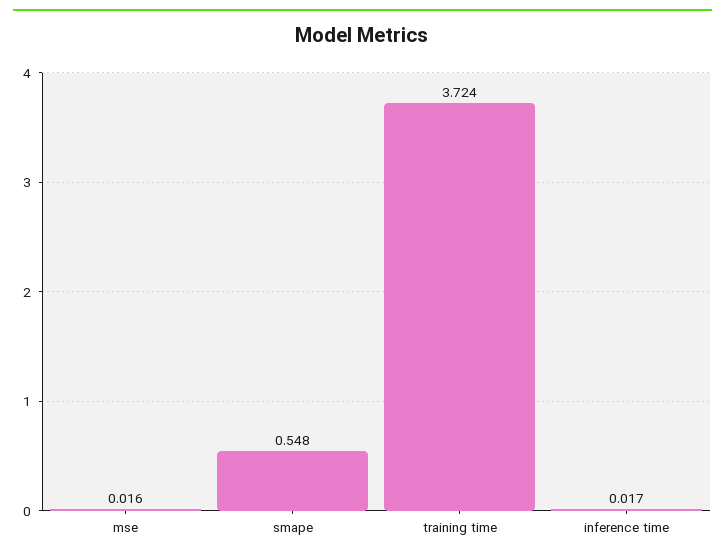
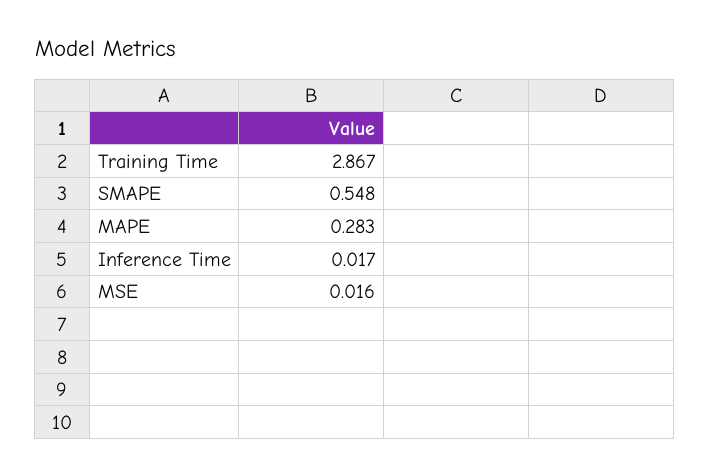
  {
    "mse": 0.016,
    "smape": 0.548,
-   "training time": 3.724,
+   "training time": 2.867,
-   "inference time": 0.017
+   "inference time": 0.017,
+   "MAPE": 0.283
  }

